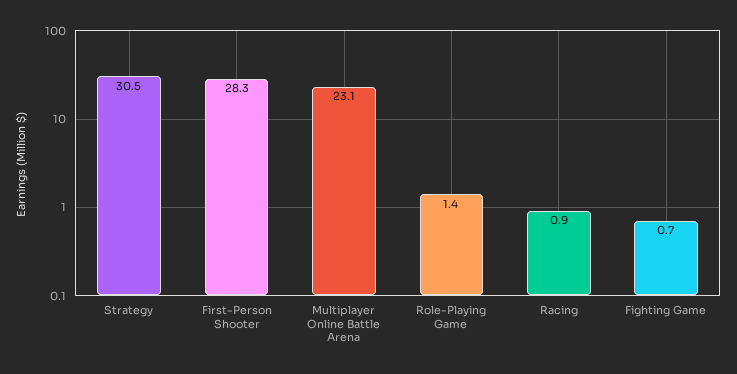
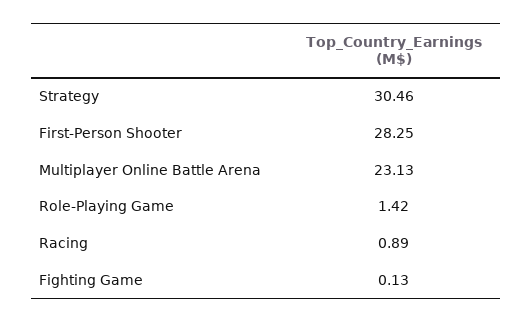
  {
    "Strategy": 30.46,
    "First-Person Shooter": 28.25,
    "Multiplayer Online Battle Arena": 23.13,
    "Role-Playing Game": 1.42,
    "Racing": 0.89,
-   "Fighting Game": 0.7
+   "Fighting Game": 0.13
  }

